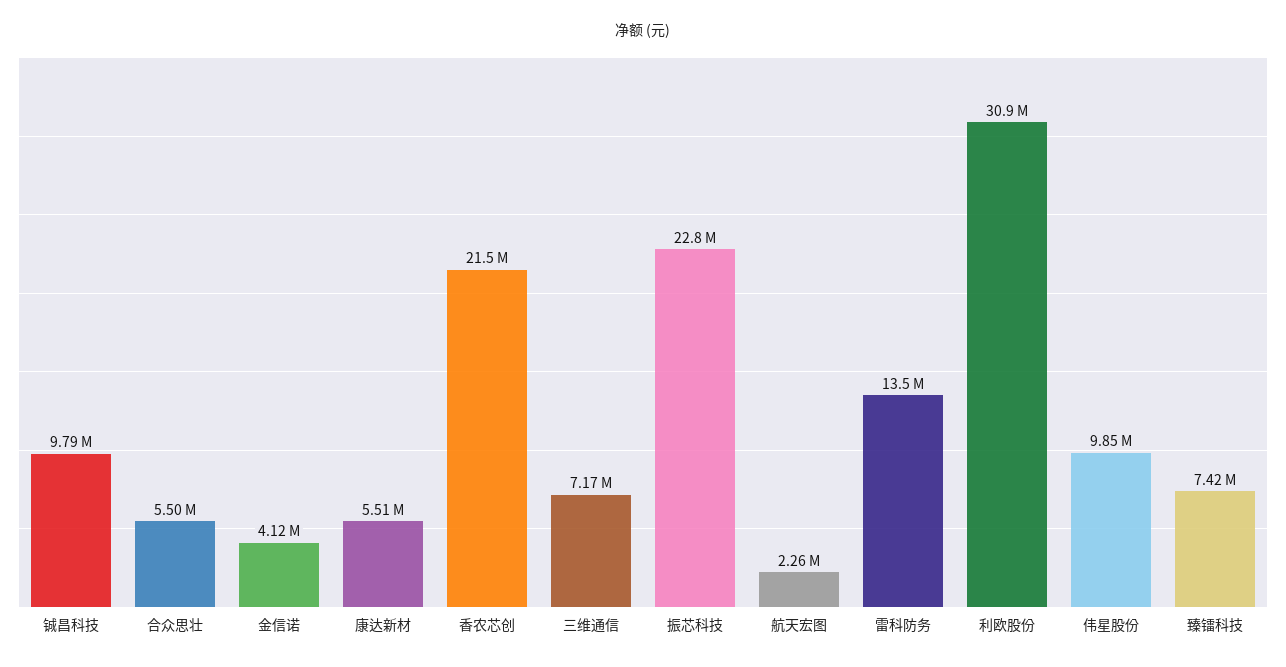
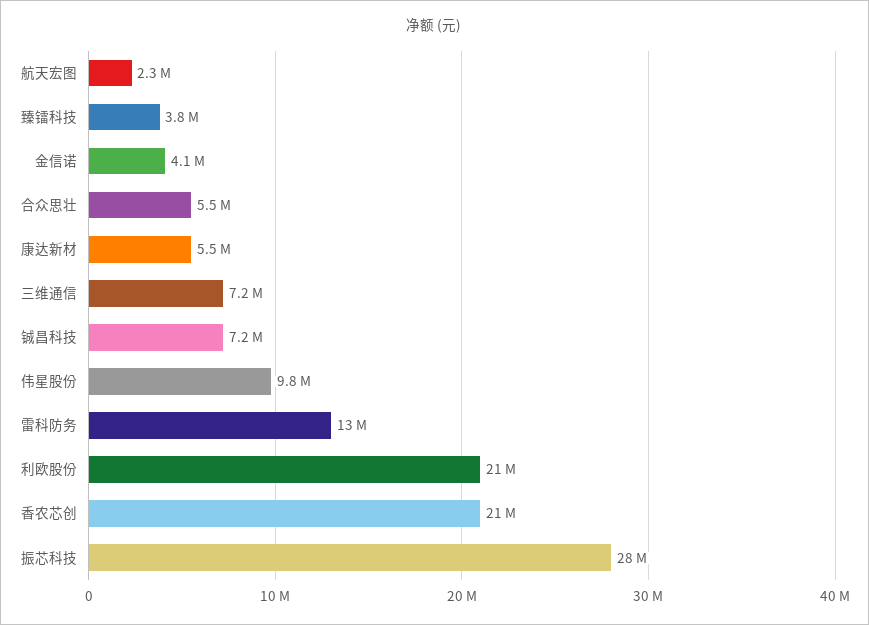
  {
-   "铖昌科技": 9790000,
+   "铖昌科技": 7200000,
    "合众思壮": 5500000,
    "金信诺": 4120000,
    "康达新材": 5510000,
    "香农芯创": 21500000,
    "三维通信": 7170000,
-   "振芯科技": 22800000,
+   "振芯科技": 28000000,
    "航天宏图": 2260000,
    "雷科防务": 13500000,
-   "利欧股份": 30900000,
+   "利欧股份": 21000000,
    "伟星股份": 9850000,
-   "臻镭科技": 7420000
+   "臻镭科技": 3800000
  }

